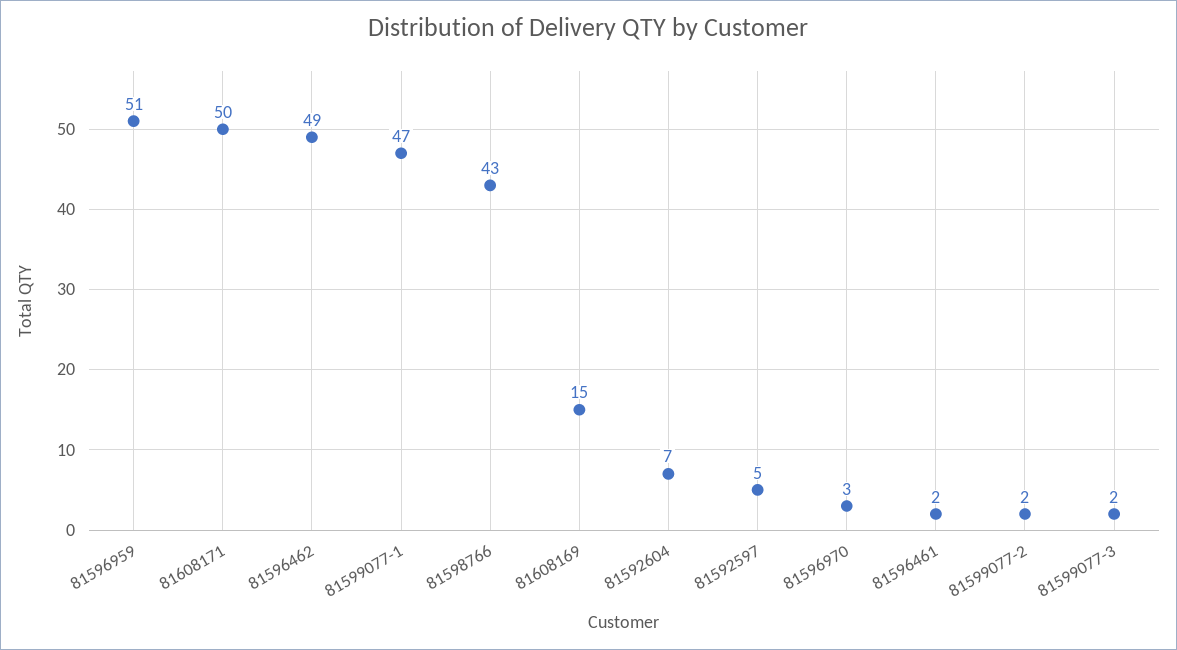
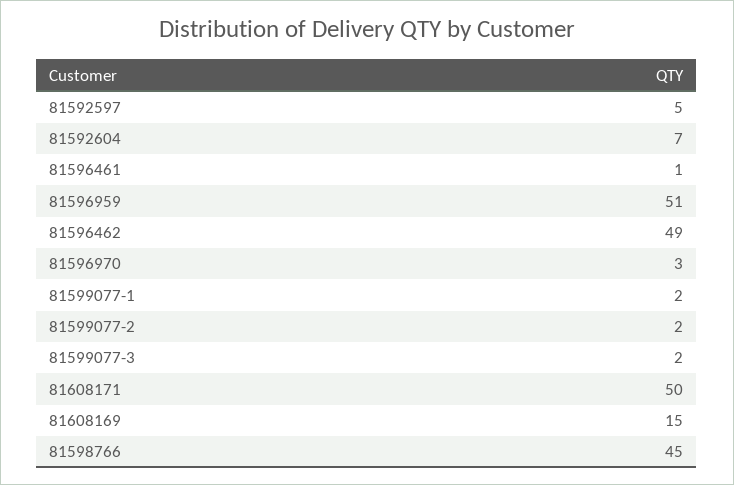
  {
    "81596959": 51,
    "81608171": 50,
    "81596462": 49,
-   "81599077-1": 47,
+   "81599077-1": 2,
-   "81598766": 43,
+   "81598766": 45,
    "81608169": 15,
    "81592604": 7,
    "81592597": 5,
    "81596970": 3,
-   "81596461": 2,
+   "81596461": 1,
    "81599077-2": 2,
    "81599077-3": 2
  }

